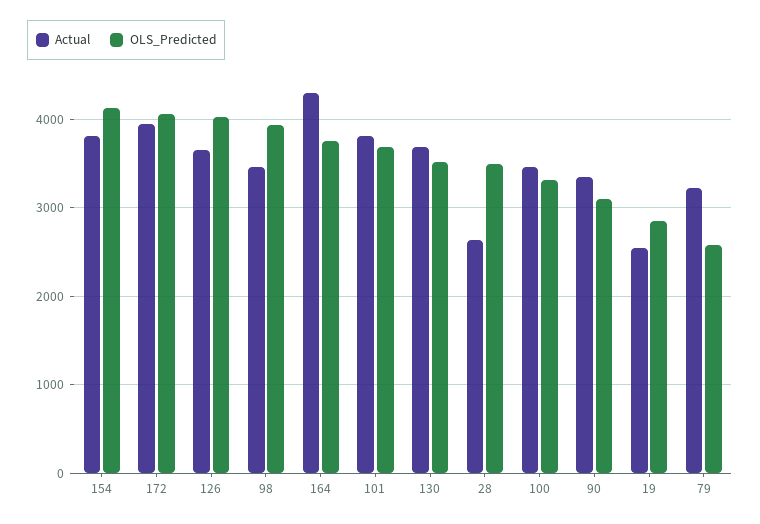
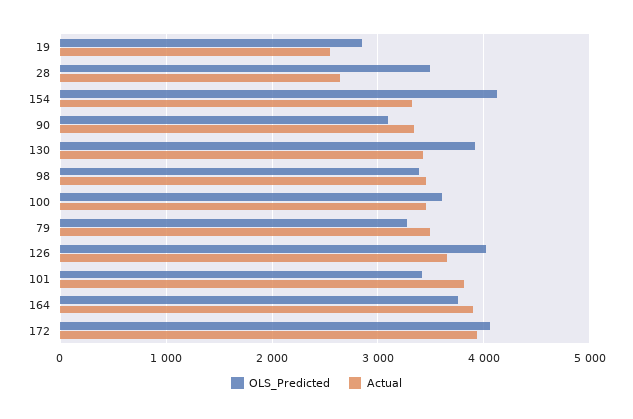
  {
    "Actual": {
-     "154": 3800,
+     "154": 3300,
      "172": 3900,
      "126": 3700,
      "98": 3500,
-     "164": 4300,
+     "164": 3900,
      "101": 3800,
-     "130": 3700,
+     "130": 3400,
      "28": 2600,
      "100": 3500,
      "90": 3300,
      "19": 2500,
-     "79": 3200
+     "79": 3500
    },
    "OLS_Predicted": {
      "154": 4100,
      "172": 4100,
      "126": 4000,
-     "98": 3900,
+     "98": 3400,
      "164": 3800,
-     "101": 3700,
+     "101": 3400,
-     "130": 3500,
+     "130": 3900,
      "28": 3500,
-     "100": 3300,
+     "100": 3600,
      "90": 3100,
      "19": 2900,
-     "79": 2600
+     "79": 3300
    }
  }

